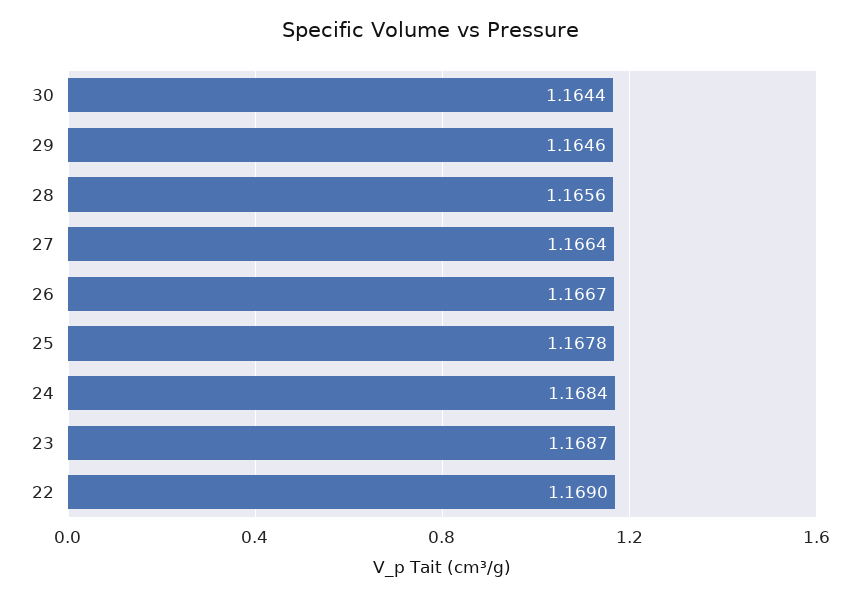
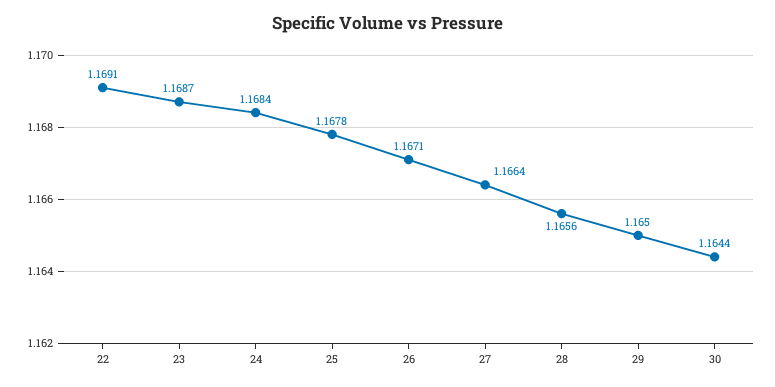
  {
    "30": 1.1644,
-   "29": 1.1646,
+   "29": 1.165,
    "28": 1.1656,
    "27": 1.1664,
-   "26": 1.1667,
+   "26": 1.1671,
    "25": 1.1678,
    "24": 1.1684,
    "23": 1.1687,
-   "22": 1.169
+   "22": 1.1691
  }

